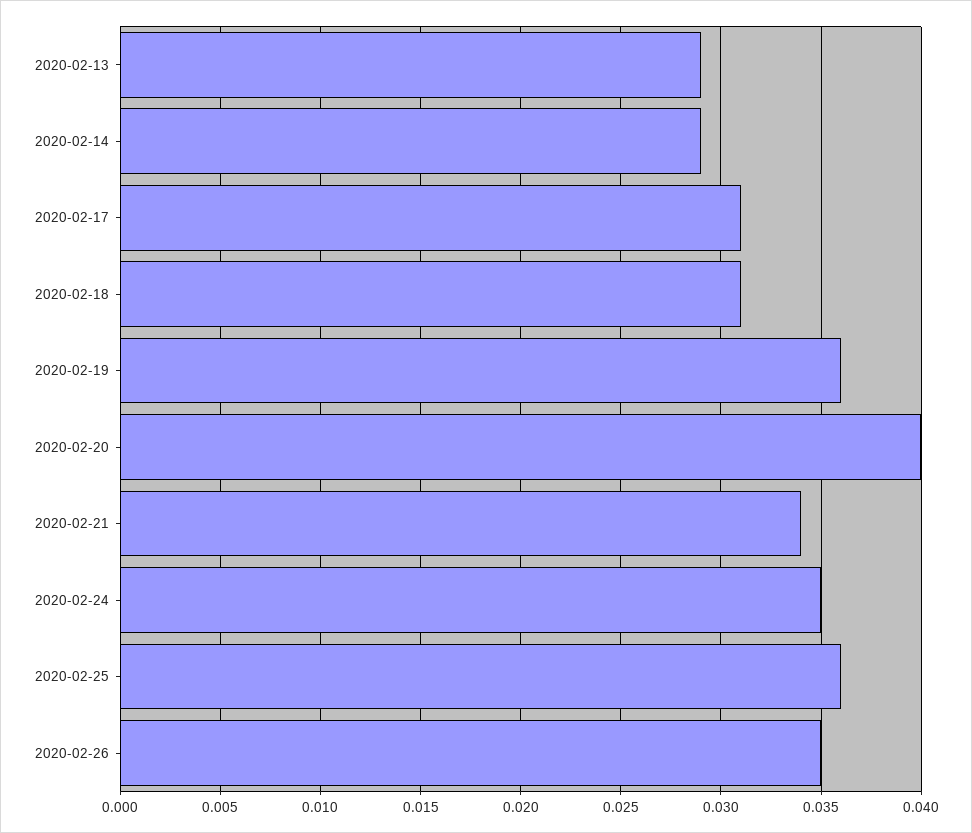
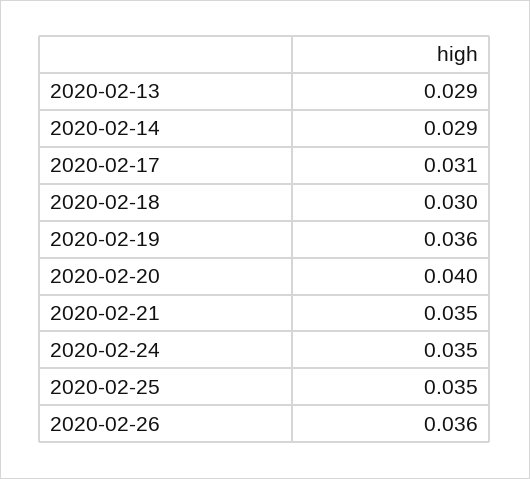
  {
    "2020-02-13": 0.029,
    "2020-02-14": 0.029,
    "2020-02-17": 0.031,
-   "2020-02-18": 0.031,
+   "2020-02-18": 0.03,
    "2020-02-19": 0.036,
    "2020-02-20": 0.04,
-   "2020-02-21": 0.034,
+   "2020-02-21": 0.035,
    "2020-02-24": 0.035,
-   "2020-02-25": 0.036,
+   "2020-02-25": 0.035,
-   "2020-02-26": 0.035
+   "2020-02-26": 0.036
  }

